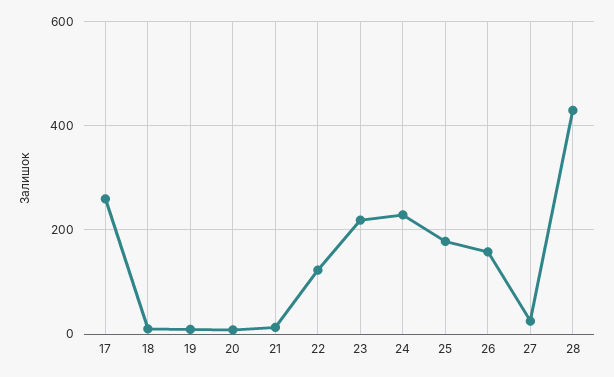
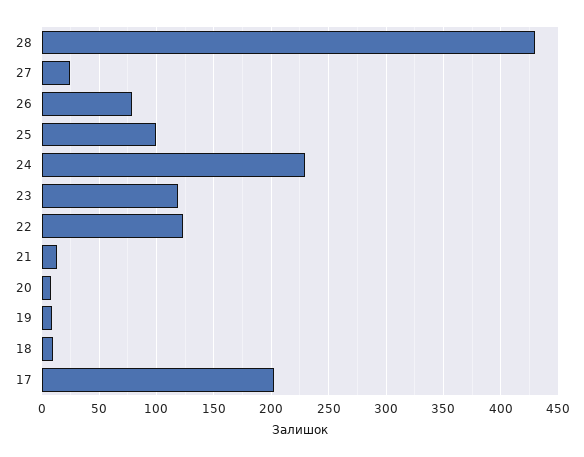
  {
-   "17": 260,
+   "17": 200,
    "18": 10,
    "19": 10,
    "20": 10,
    "21": 10,
    "22": 120,
-   "23": 220,
+   "23": 120,
    "24": 230,
-   "25": 180,
+   "25": 100,
-   "26": 160,
+   "26": 80,
    "27": 30,
    "28": 430
  }

